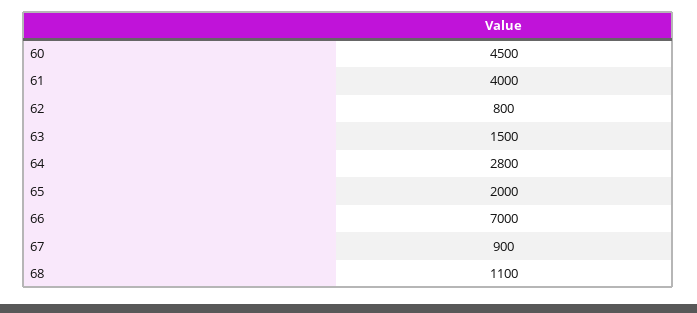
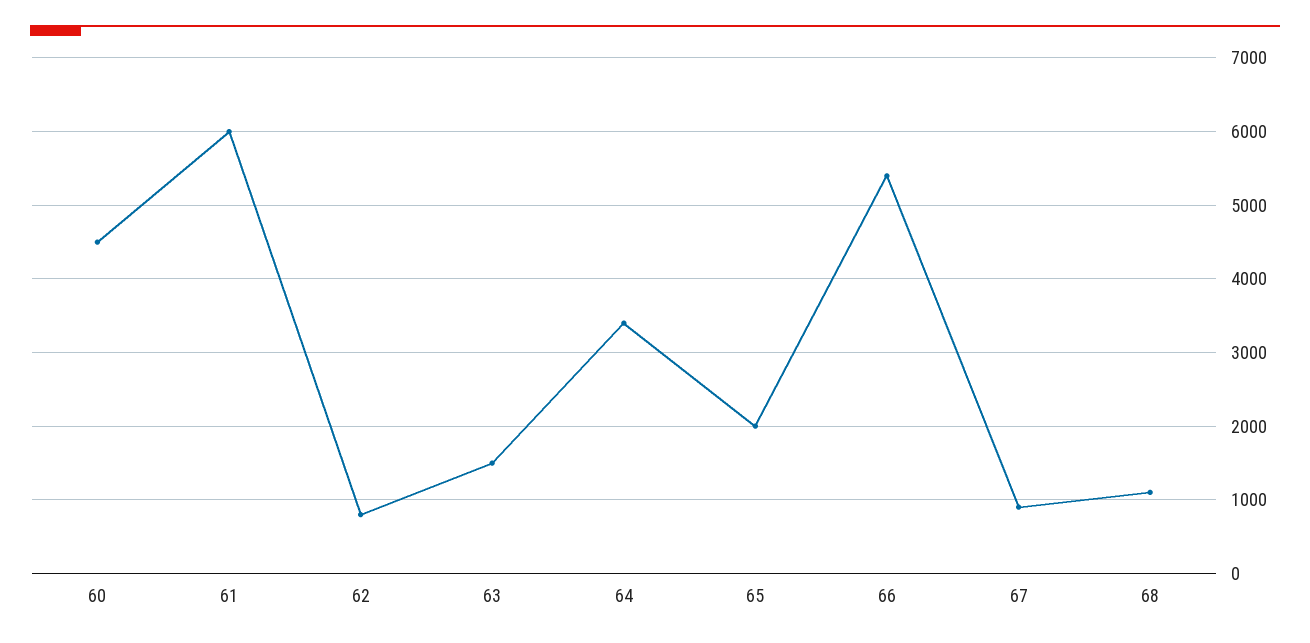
  {
    "60": 4500,
-   "61": 4000,
+   "61": 6000,
    "62": 800,
    "63": 1500,
-   "64": 2800,
+   "64": 3400,
    "65": 2000,
-   "66": 7000,
+   "66": 5400,
    "67": 900,
    "68": 1100
  }

